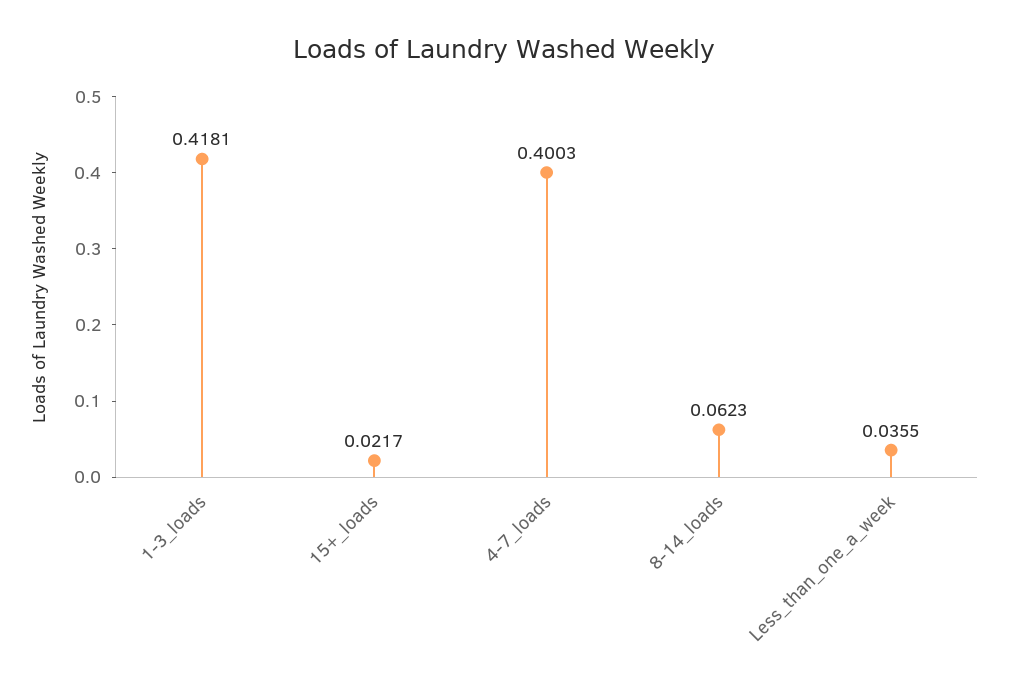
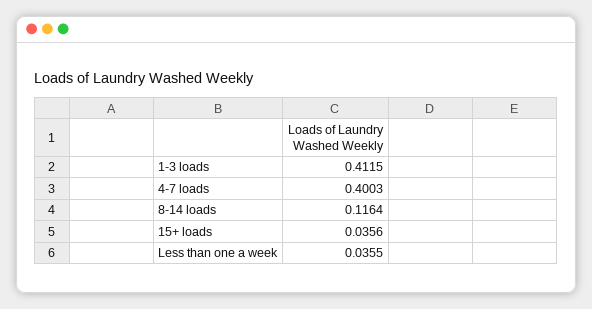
  {
-   "1-3_loads": 0.4181,
+   "1-3_loads": 0.4115,
-   "15+_loads": 0.0217,
+   "15+_loads": 0.0356,
    "4-7_loads": 0.4003,
-   "8-14_loads": 0.0623,
+   "8-14_loads": 0.1164,
    "Less_than_one_a_week": 0.0355
  }

